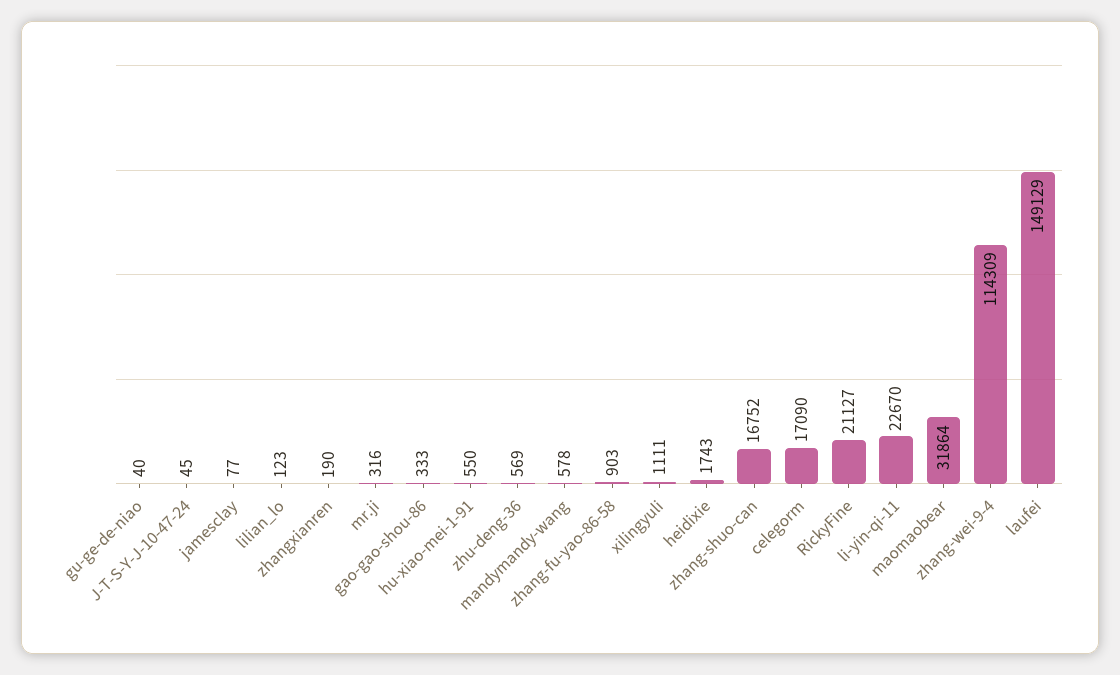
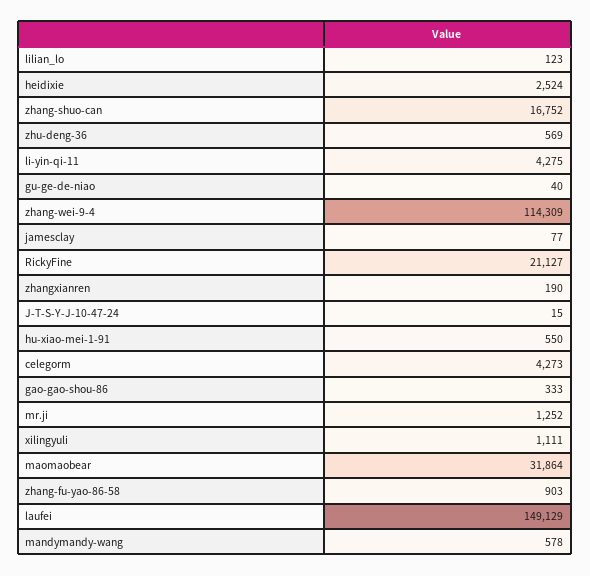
  {
    "gu-ge-de-niao": 40,
-   "J-T-S-Y-J-10-47-24": 45,
+   "J-T-S-Y-J-10-47-24": 15,
    "jamesclay": 77,
    "lilian_lo": 123,
    "zhangxianren": 190,
-   "mr.ji": 316,
+   "mr.ji": 1252,
    "gao-gao-shou-86": 333,
    "hu-xiao-mei-1-91": 550,
    "zhu-deng-36": 569,
    "mandymandy-wang": 578,
    "zhang-fu-yao-86-58": 903,
    "xilingyuli": 1111,
-   "heidixie": 1743,
+   "heidixie": 2524,
    "zhang-shuo-can": 16752,
-   "celegorm": 17090,
+   "celegorm": 4273,
    "RickyFine": 21127,
-   "li-yin-qi-11": 22670,
+   "li-yin-qi-11": 4275,
    "maomaobear": 31864,
    "zhang-wei-9-4": 114309,
    "laufei": 149129
  }

